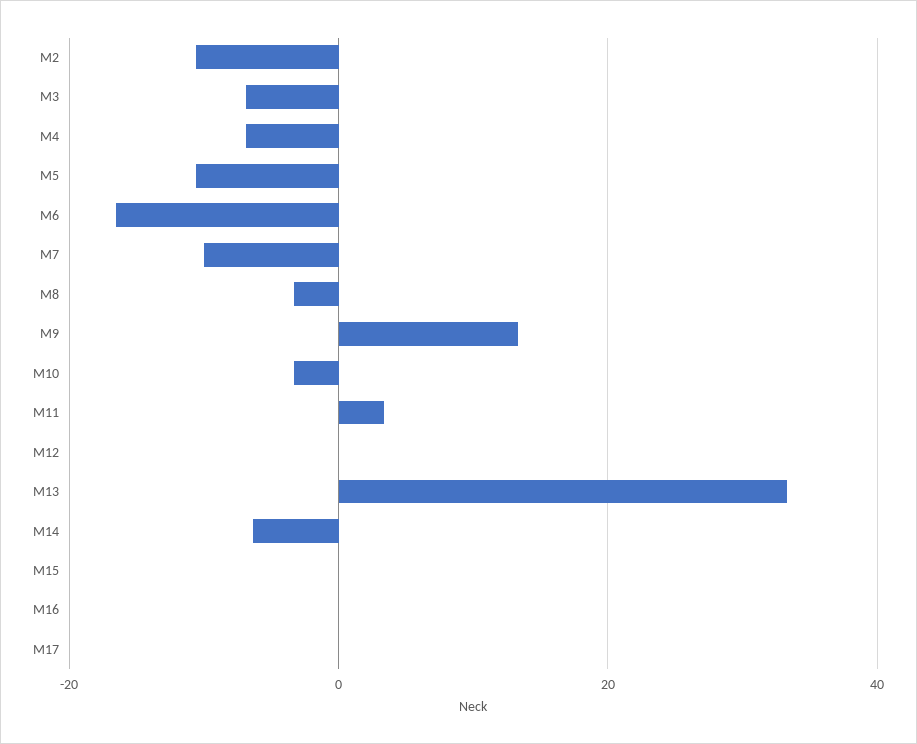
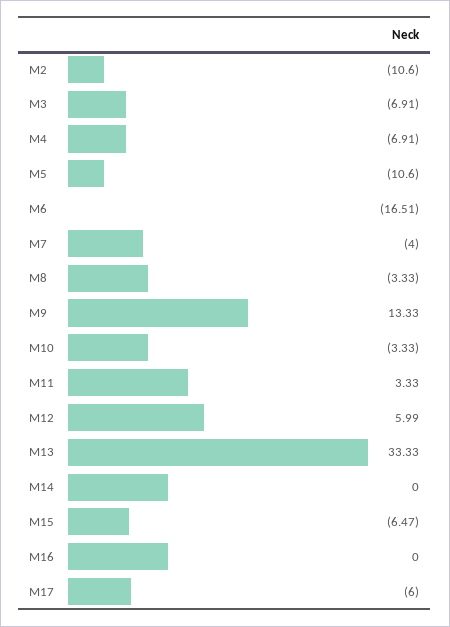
  {
    "M2": -10.6,
    "M3": -6.91,
    "M4": -6.91,
    "M5": -10.6,
    "M6": -16.51,
-   "M7": -10,
+   "M7": -4,
    "M8": -3.33,
    "M9": 13.33,
    "M10": -3.33,
    "M11": 3.33,
-   "M12": 0,
+   "M12": 5.99,
    "M13": 33.33,
-   "M14": -6,
+   "M14": 0,
-   "M15": 0,
+   "M15": -6.47,
    "M16": 0,
-   "M17": 0
+   "M17": -6
  }

